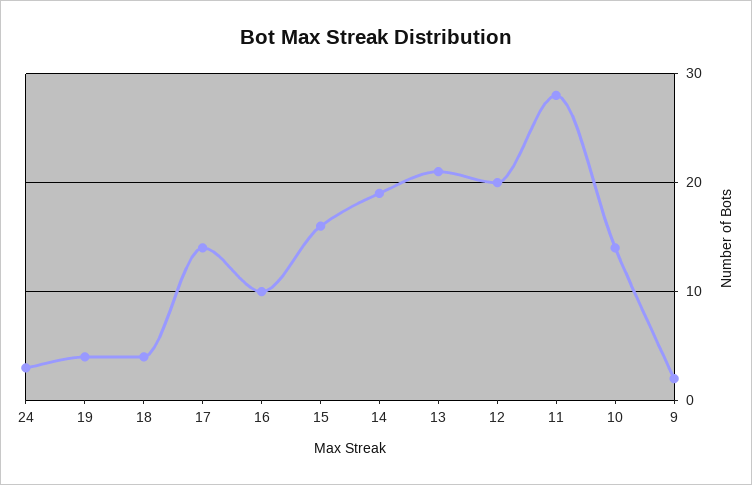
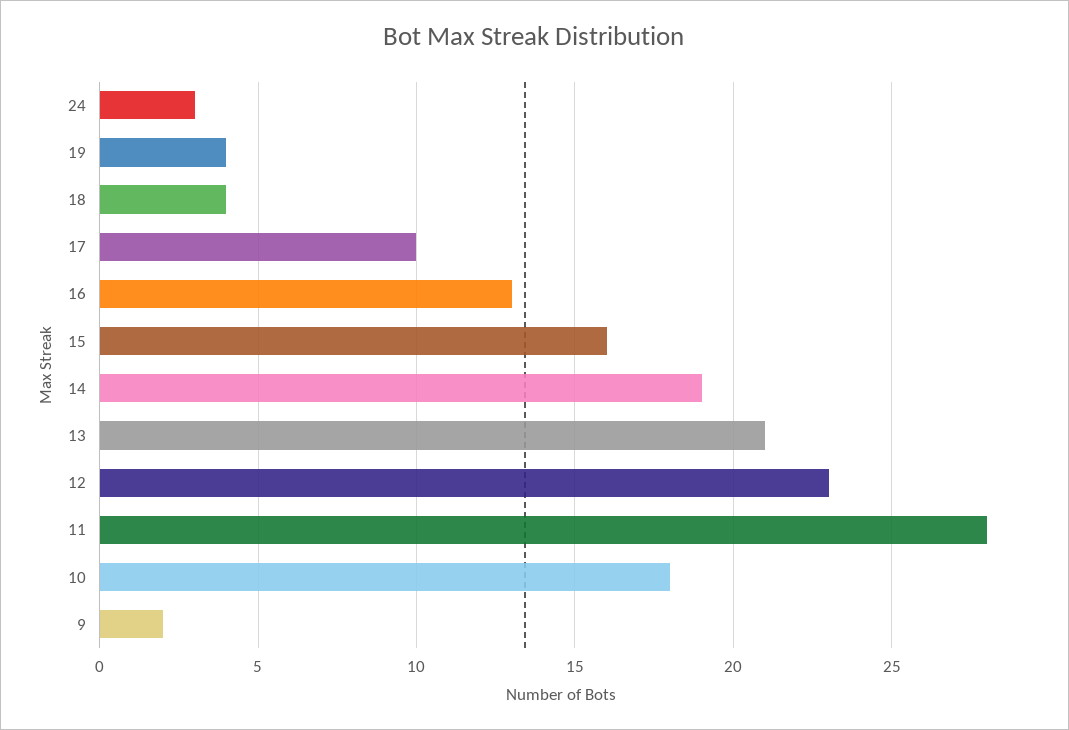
  {
    "24": 3,
    "19": 4,
    "18": 4,
-   "17": 14,
+   "17": 10,
-   "16": 10,
+   "16": 13,
    "15": 16,
    "14": 19,
    "13": 21,
-   "12": 20,
+   "12": 23,
    "11": 28,
-   "10": 14,
+   "10": 18,
    "9": 2
  }

